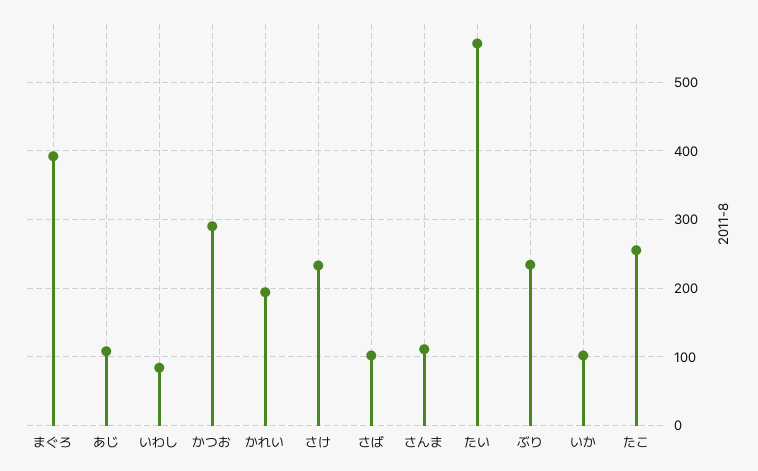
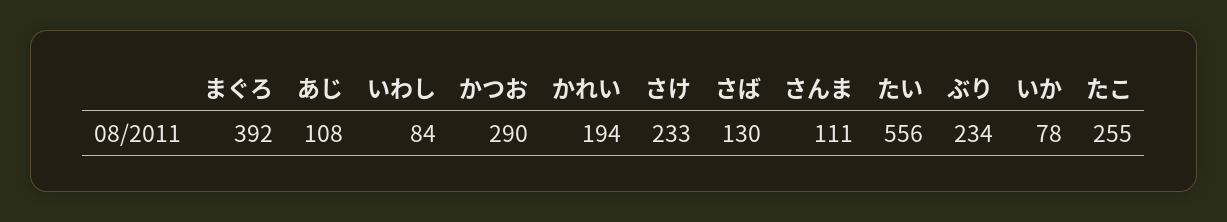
  {
    "まぐろ": 392,
    "あじ": 108,
    "いわし": 84,
    "かつお": 290,
    "かれい": 194,
    "さけ": 233,
-   "さば": 100,
+   "さば": 130,
    "さんま": 111,
    "たい": 556,
    "ぶり": 234,
-   "いか": 100,
+   "いか": 78,
    "たこ": 255
  }

